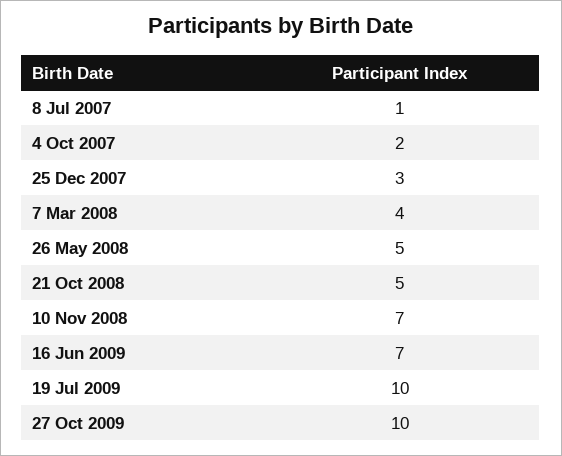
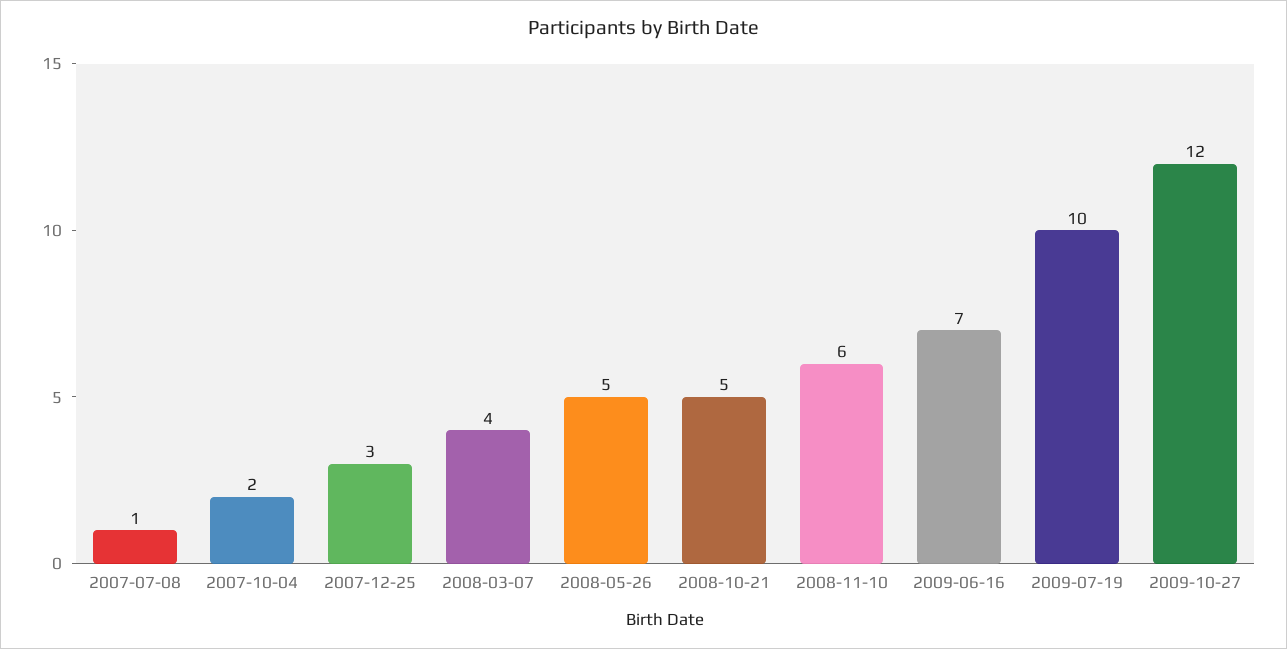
  {
    "8 Jul 2007": 1,
    "4 Oct 2007": 2,
    "25 Dec 2007": 3,
    "7 Mar 2008": 4,
    "26 May 2008": 5,
    "21 Oct 2008": 5,
-   "10 Nov 2008": 7,
+   "10 Nov 2008": 6,
    "16 Jun 2009": 7,
    "19 Jul 2009": 10,
-   "27 Oct 2009": 10
+   "27 Oct 2009": 12
  }

